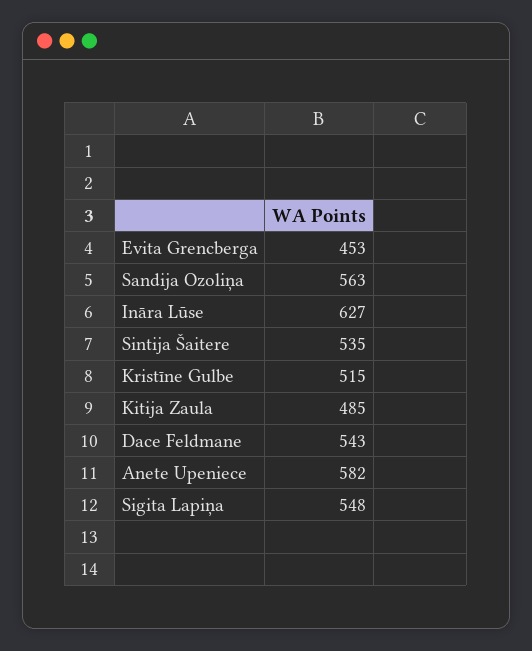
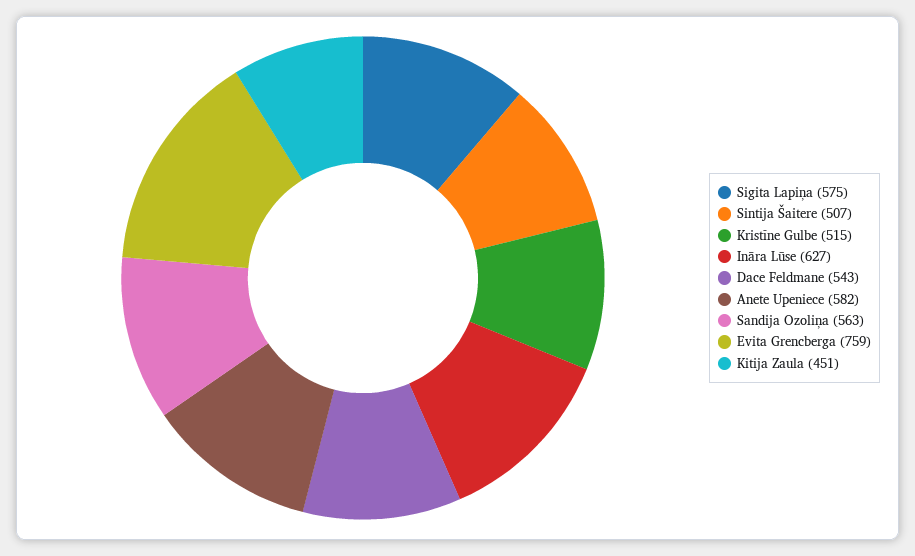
  {
-   "Evita Grencberga": 453,
+   "Evita Grencberga": 759,
    "Sandija Ozoliņa": 563,
    "Ināra Lūse": 627,
-   "Sintija Šaitere": 535,
+   "Sintija Šaitere": 507,
    "Kristīne Gulbe": 515,
-   "Kitija Zaula": 485,
+   "Kitija Zaula": 451,
    "Dace Feldmane": 543,
    "Anete Upeniece": 582,
-   "Sigita Lapiņa": 548
+   "Sigita Lapiņa": 575
  }

